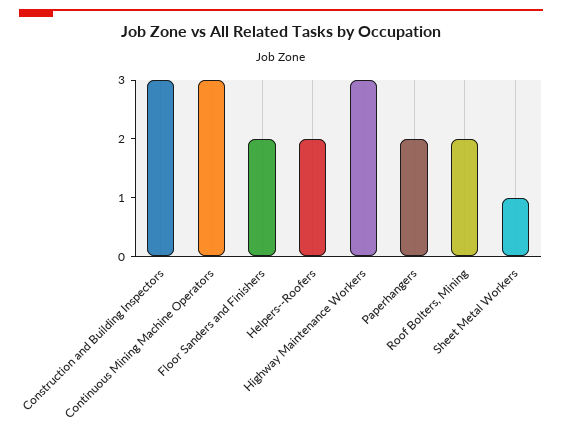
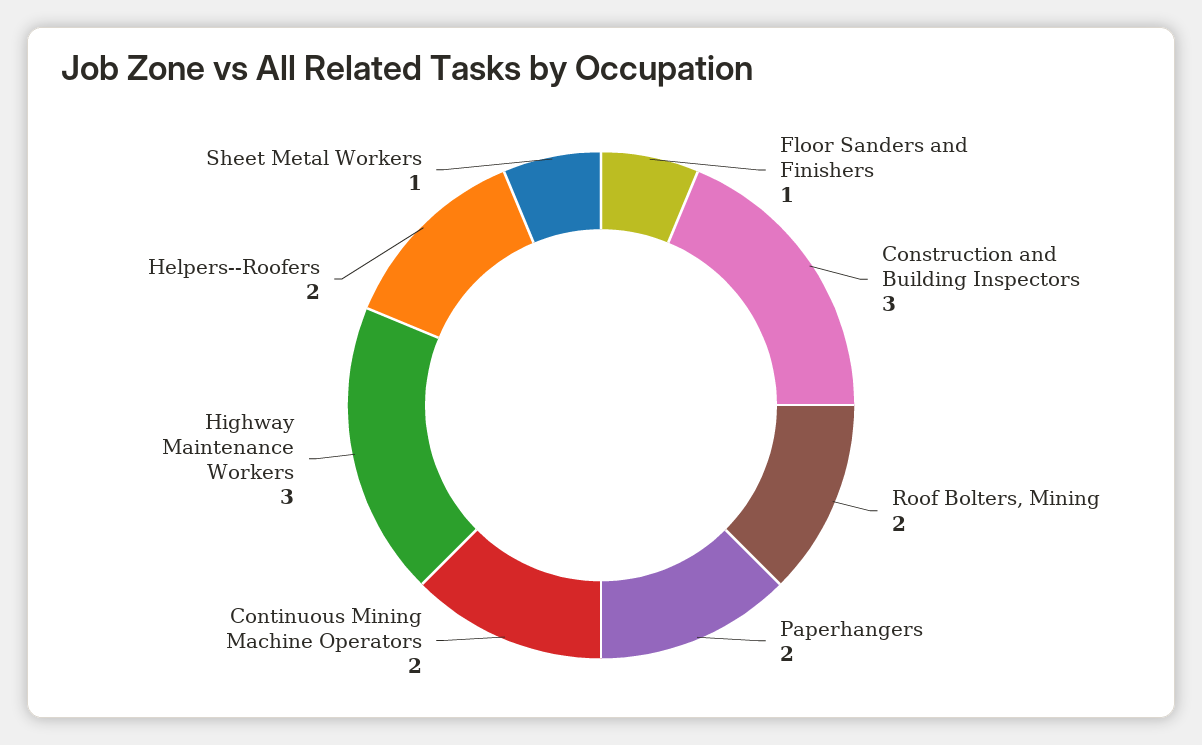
  {
    "Construction and Building Inspectors": 3,
-   "Continuous Mining Machine Operators": 3,
+   "Continuous Mining Machine Operators": 2,
-   "Floor Sanders and Finishers": 2,
+   "Floor Sanders and Finishers": 1,
    "Helpers--Roofers": 2,
    "Highway Maintenance Workers": 3,
    "Paperhangers": 2,
    "Roof Bolters, Mining": 2,
    "Sheet Metal Workers": 1
  }

